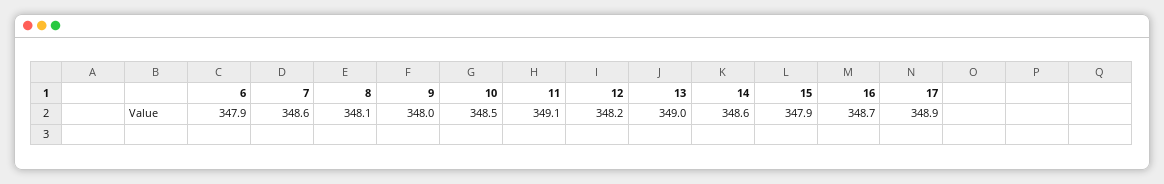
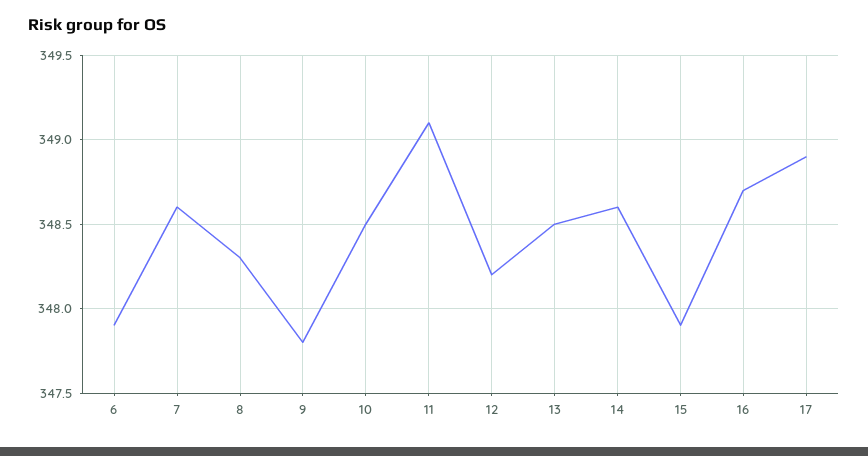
  {
    "6": 347.9,
    "7": 348.6,
-   "8": 348.1,
+   "8": 348.3,
-   "9": 348,
+   "9": 347.8,
    "10": 348.5,
    "11": 349.1,
    "12": 348.2,
-   "13": 349,
+   "13": 348.5,
    "14": 348.6,
    "15": 347.9,
    "16": 348.7,
    "17": 348.9
  }

